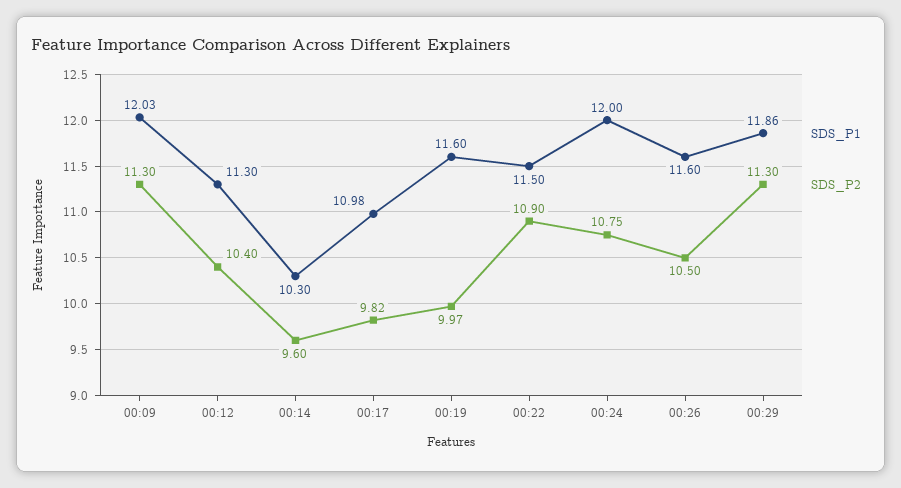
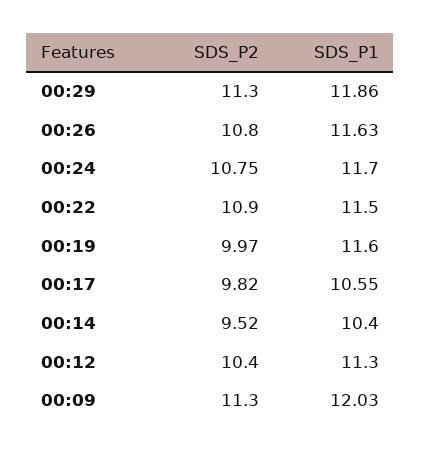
  {
    "SDS_P1": {
      "00:09": 12.03,
      "00:12": 11.3,
-     "00:14": 10.3,
+     "00:14": 10.4,
-     "00:17": 10.98,
+     "00:17": 10.55,
      "00:19": 11.6,
      "00:22": 11.5,
-     "00:24": 12,
+     "00:24": 11.7,
-     "00:26": 11.6,
+     "00:26": 11.63,
      "00:29": 11.86
    },
    "SDS_P2": {
      "00:09": 11.3,
      "00:12": 10.4,
-     "00:14": 9.6,
+     "00:14": 9.52,
      "00:17": 9.82,
      "00:19": 9.97,
      "00:22": 10.9,
      "00:24": 10.75,
-     "00:26": 10.5,
+     "00:26": 10.8,
      "00:29": 11.3
    }
  }

